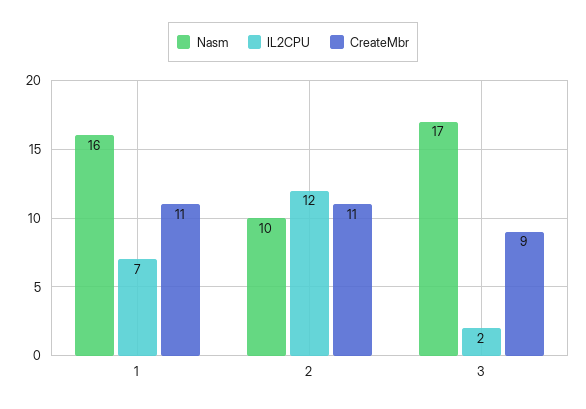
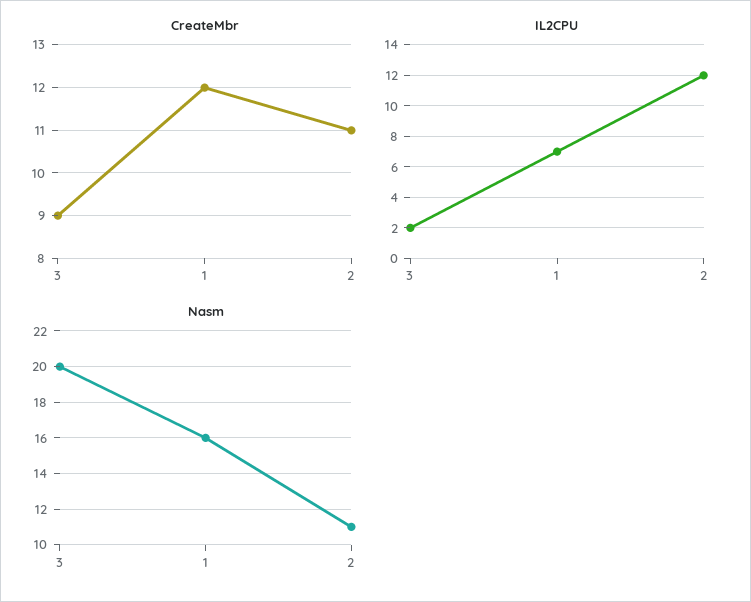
  {
    "Nasm": {
      "1": 16,
-     "2": 10,
+     "2": 11,
-     "3": 17
+     "3": 20
    },
    "IL2CPU": {
      "1": 7,
      "2": 12,
      "3": 2
    },
    "CreateMbr": {
-     "1": 11,
+     "1": 12,
      "2": 11,
      "3": 9
    }
  }

